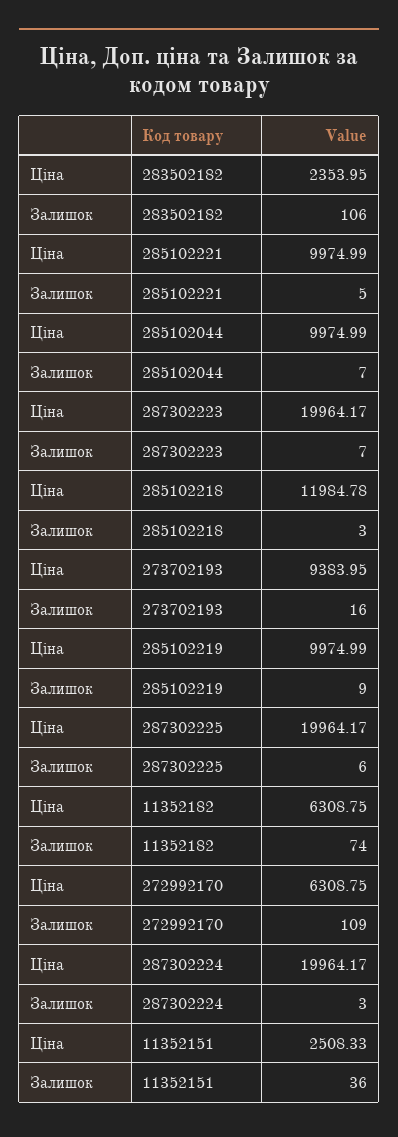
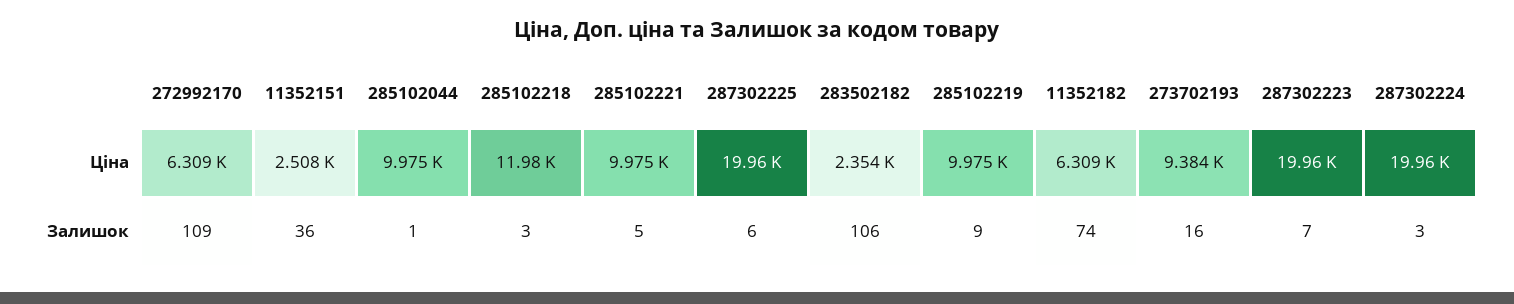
  {
    "Ціна": {
      "283502182": 2353.95,
      "285102221": 9974.99,
      "285102044": 9974.99,
      "287302223": 19964.17,
      "285102218": 11984.78,
      "273702193": 9383.95,
      "285102219": 9974.99,
      "287302225": 19964.17,
      "11352182": 6308.75,
      "272992170": 6308.75,
      "287302224": 19964.17,
      "11352151": 2508.33
    },
    "Залишок": {
      "283502182": 106,
      "285102221": 5,
-     "285102044": 7,
+     "285102044": 1,
      "287302223": 7,
      "285102218": 3,
      "273702193": 16,
      "285102219": 9,
      "287302225": 6,
      "11352182": 74,
      "272992170": 109,
      "287302224": 3,
      "11352151": 36
    }
  }

